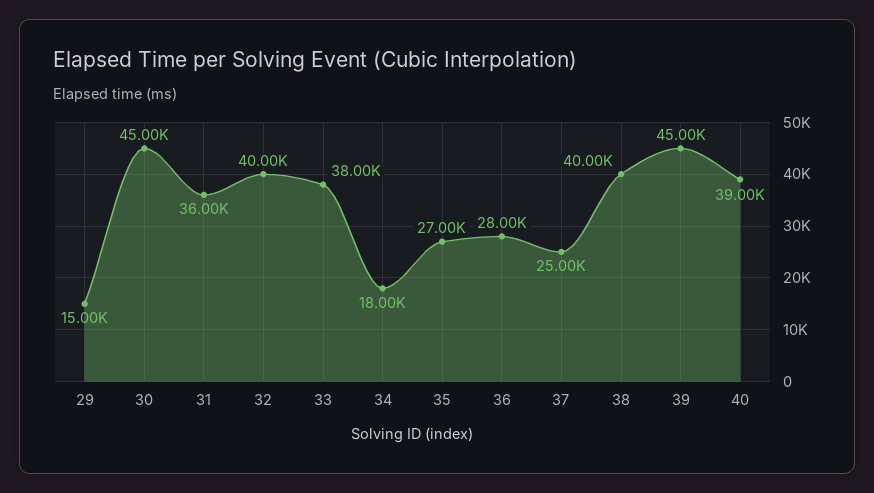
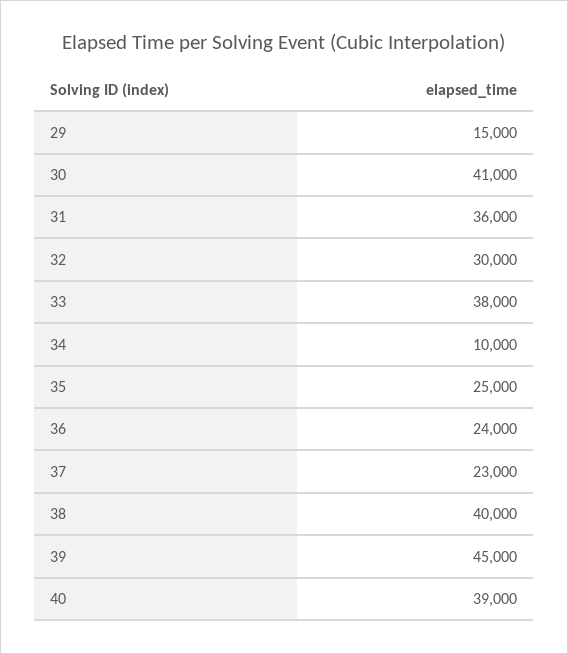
  {
    "29": 15000,
-   "30": 45000,
+   "30": 41000,
    "31": 36000,
-   "32": 40000,
+   "32": 30000,
    "33": 38000,
-   "34": 18000,
+   "34": 10000,
-   "35": 27000,
+   "35": 25000,
-   "36": 28000,
+   "36": 24000,
-   "37": 25000,
+   "37": 23000,
    "38": 40000,
    "39": 45000,
    "40": 39000
  }

